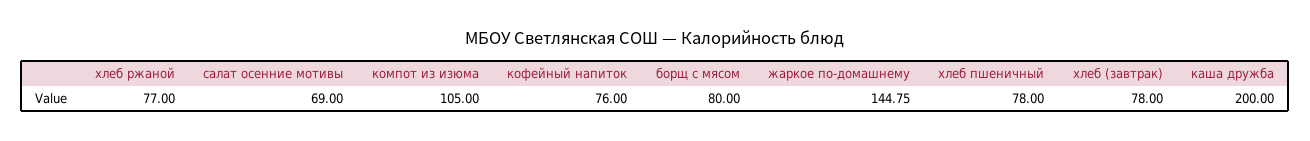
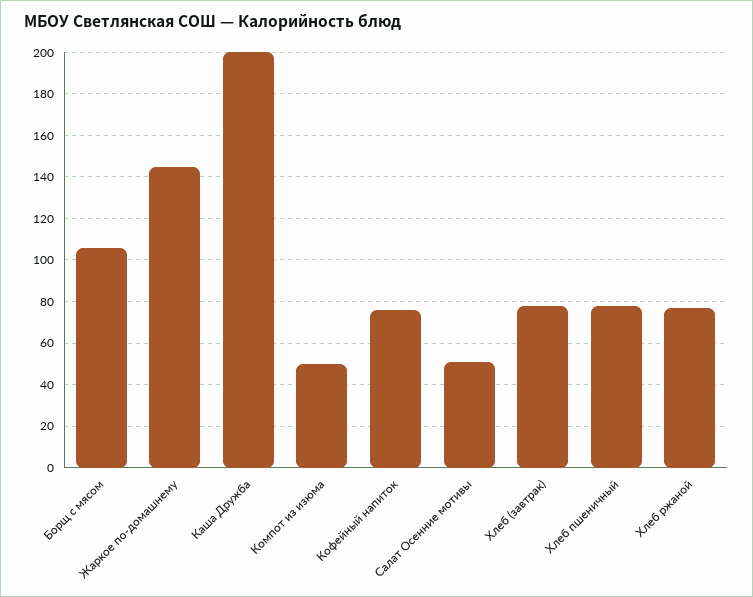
  {
    "хлеб ржаной": 77,
-   "салат осенние мотивы": 69,
+   "салат осенние мотивы": 50,
-   "компот из изюма": 105,
+   "компот из изюма": 50,
    "кофейный напиток": 76,
-   "борщ с мясом": 80,
+   "борщ с мясом": 105,
    "жаркое по-домашнему": 144.75,
    "хлеб пшеничный": 78,
    "хлеб (завтрак)": 78,
    "каша дружба": 200
  }

